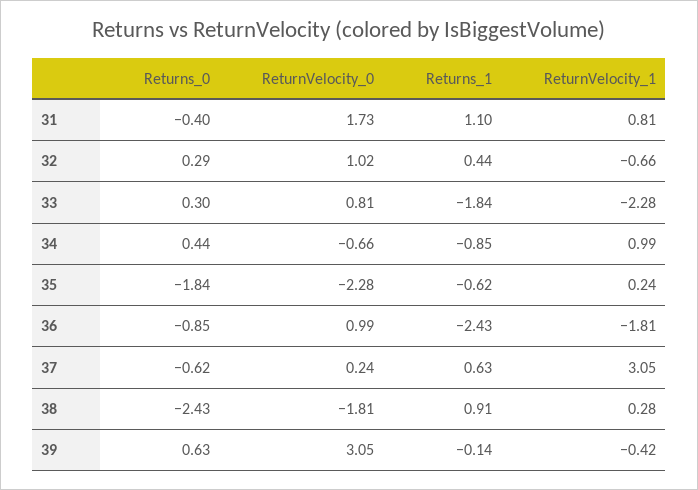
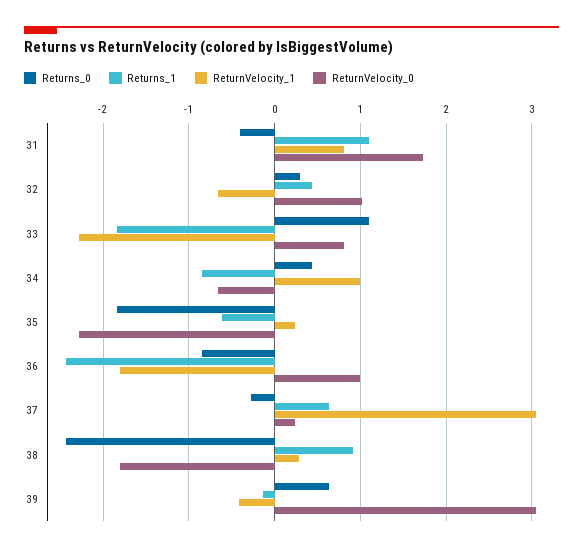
  {
    "Returns_0": {
      "31": -0.4,
      "32": 0.29,
-     "33": 0.3,
+     "33": 1.1,
      "34": 0.44,
      "35": -1.84,
      "36": -0.85,
-     "37": -0.62,
+     "37": -0.3,
      "38": -2.43,
      "39": 0.63
    },
    "ReturnVelocity_0": {
      "31": 1.73,
      "32": 1.02,
      "33": 0.81,
      "34": -0.66,
      "35": -2.28,
      "36": 0.99,
      "37": 0.24,
      "38": -1.81,
      "39": 3.05
    },
    "Returns_1": {
      "31": 1.1,
      "32": 0.44,
      "33": -1.84,
      "34": -0.85,
      "35": -0.62,
      "36": -2.43,
      "37": 0.63,
      "38": 0.91,
      "39": -0.14
    },
    "ReturnVelocity_1": {
      "31": 0.81,
      "32": -0.66,
      "33": -2.28,
      "34": 0.99,
      "35": 0.24,
      "36": -1.81,
      "37": 3.05,
      "38": 0.28,
      "39": -0.42
    }
  }

